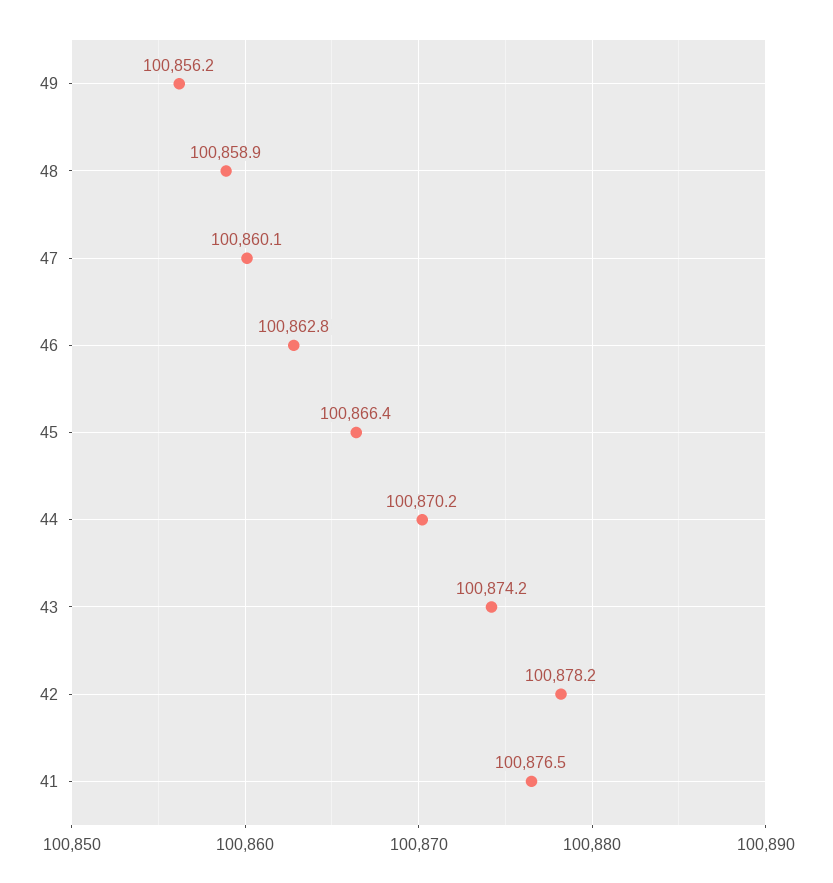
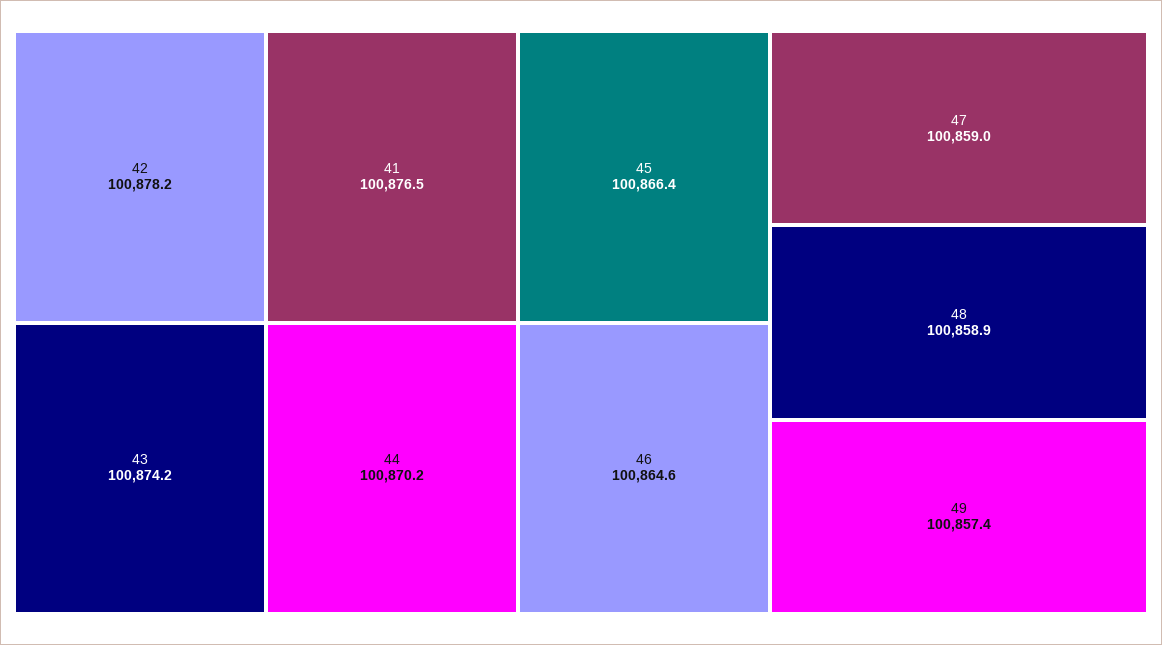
  {
-   "49": 100856.2,
+   "49": 100857.4,
    "48": 100858.9,
-   "47": 100860.1,
+   "47": 100859,
-   "46": 100862.8,
+   "46": 100864.6,
    "45": 100866.4,
    "44": 100870.2,
    "43": 100874.2,
    "42": 100878.2,
    "41": 100876.5
  }

